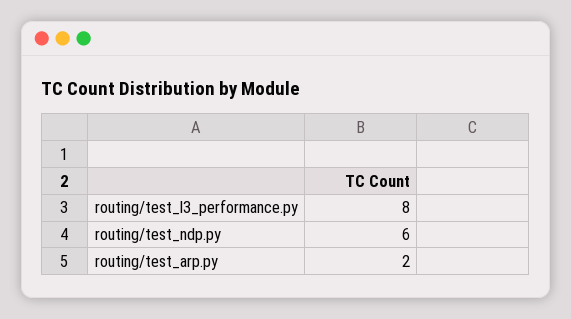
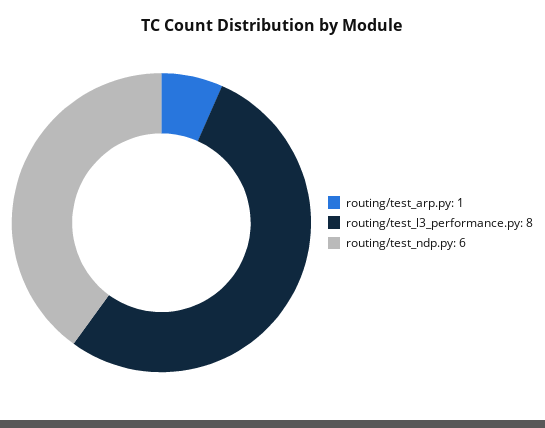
  {
    "routing/test_l3_performance.py": 8,
    "routing/test_ndp.py": 6,
-   "routing/test_arp.py": 2
+   "routing/test_arp.py": 1
  }

